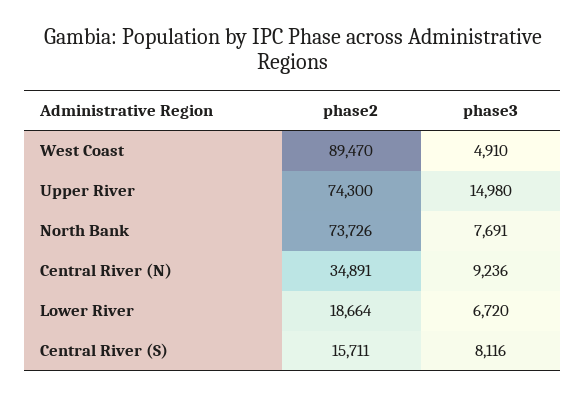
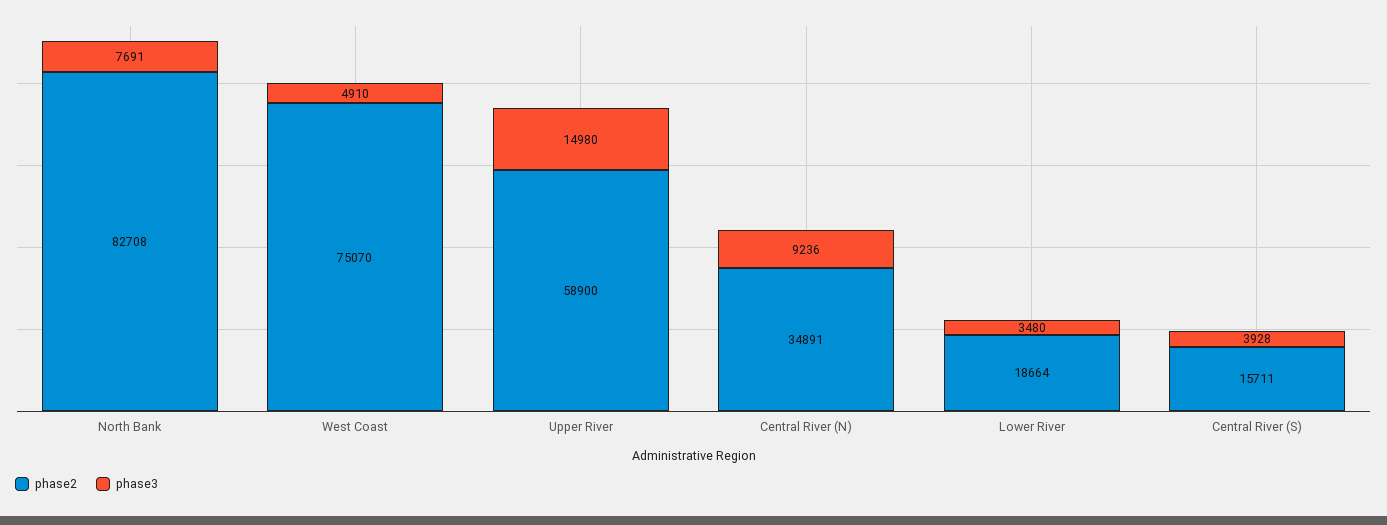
  {
    "phase2": {
-     "West Coast": 89470,
+     "West Coast": 75070,
-     "Upper River": 74300,
+     "Upper River": 58900,
-     "North Bank": 73726,
+     "North Bank": 82708,
      "Central River (N)": 34891,
      "Lower River": 18664,
      "Central River (S)": 15711
    },
    "phase3": {
      "West Coast": 4910,
      "Upper River": 14980,
      "North Bank": 7691,
      "Central River (N)": 9236,
-     "Lower River": 6720,
+     "Lower River": 3480,
-     "Central River (S)": 8116
+     "Central River (S)": 3928
    }
  }

